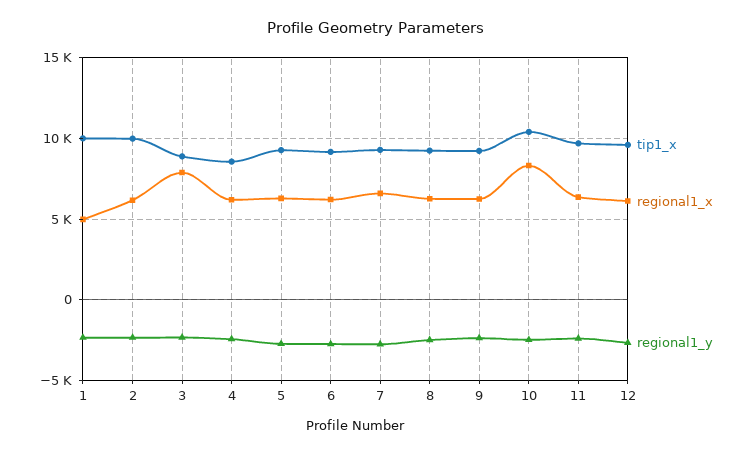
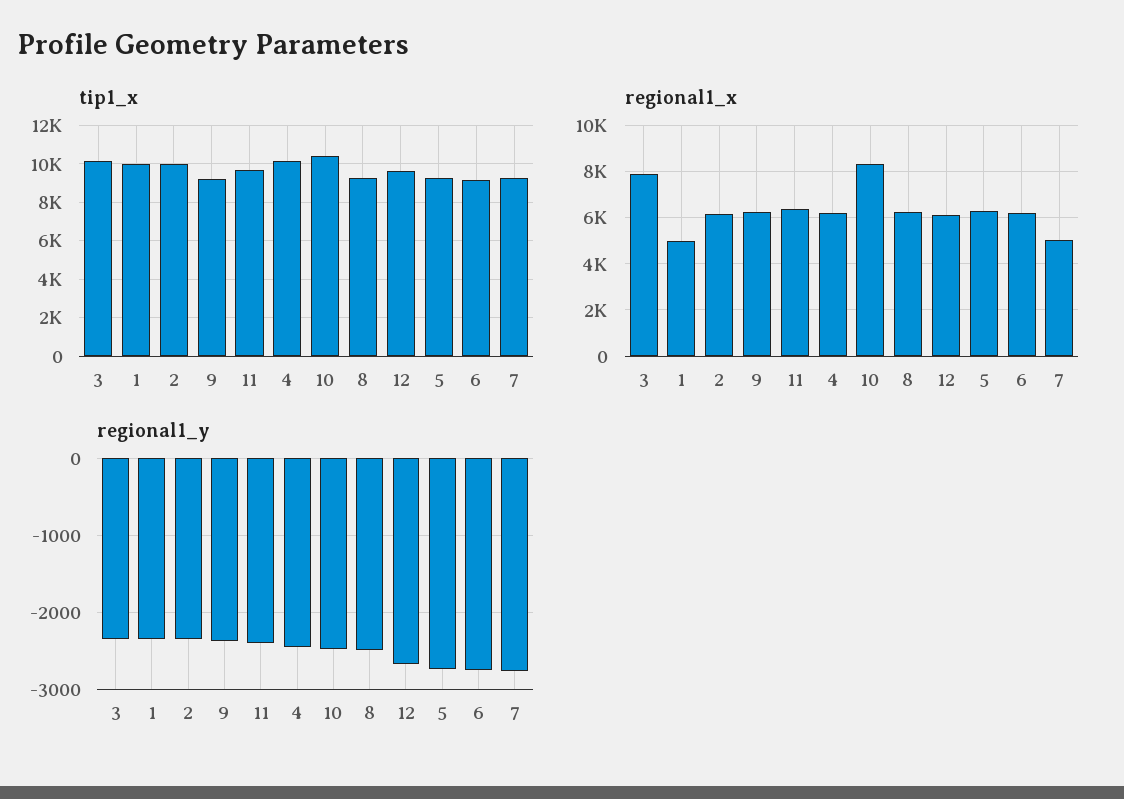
  {
    "tip1_x": {
      "1": 10000,
      "2": 10000,
-     "3": 9000,
+     "3": 10000,
-     "4": 8500,
+     "4": 10000,
      "5": 9500,
      "6": 9000,
      "7": 9500,
      "8": 9500,
      "9": 9000,
      "10": 10500,
      "11": 9500,
      "12": 9500
    },
    "regional1_x": {
      "1": 5000,
      "2": 6000,
      "3": 8000,
      "4": 6000,
      "5": 6500,
      "6": 6000,
-     "7": 6500,
+     "7": 5000,
      "8": 6500,
      "9": 6000,
      "10": 8500,
      "11": 6500,
      "12": 6000
    },
    "regional1_y": {
      "1": -2400,
      "2": -2400,
      "3": -2300,
      "4": -2400,
      "5": -2700,
      "6": -2700,
      "7": -2800,
      "8": -2500,
      "9": -2400,
      "10": -2500,
      "11": -2400,
      "12": -2700
    }
  }

